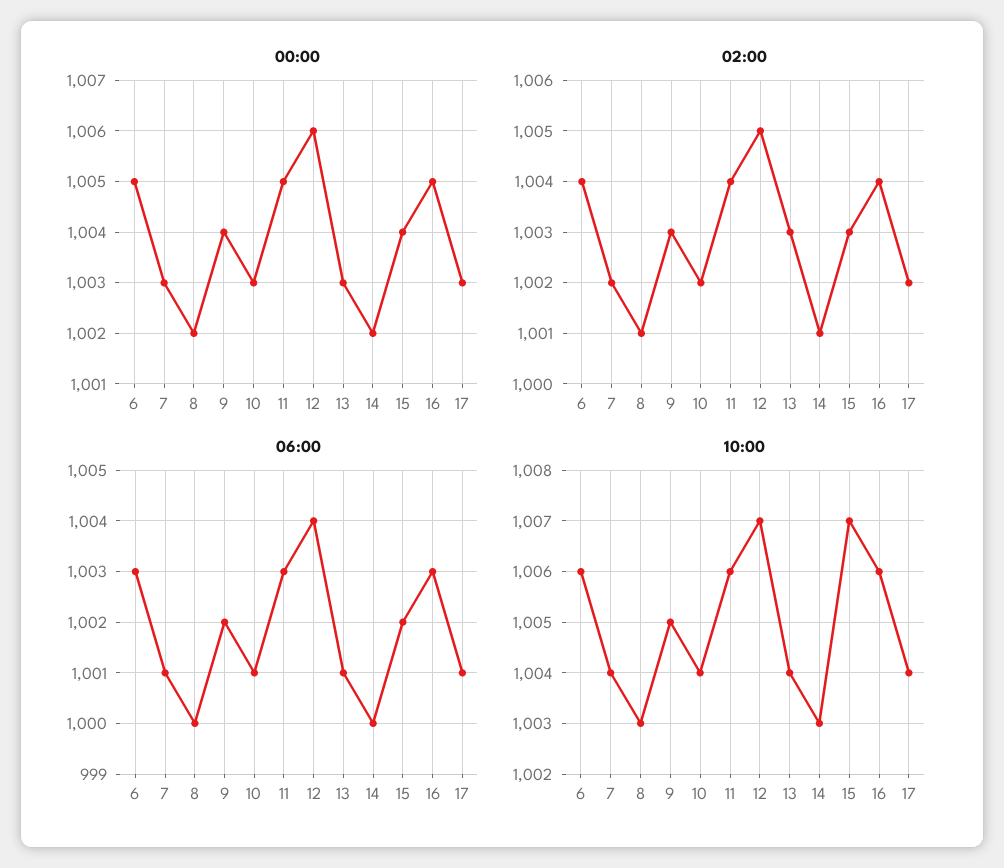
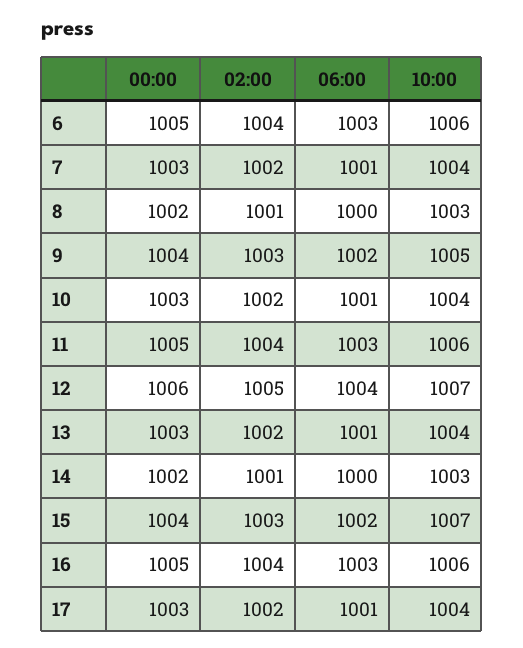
  {
    "00:00": {
      "6": 1005,
      "7": 1003,
      "8": 1002,
      "9": 1004,
      "10": 1003,
      "11": 1005,
      "12": 1006,
      "13": 1003,
      "14": 1002,
      "15": 1004,
      "16": 1005,
      "17": 1003
    },
    "02:00": {
      "6": 1004,
      "7": 1002,
      "8": 1001,
      "9": 1003,
      "10": 1002,
      "11": 1004,
      "12": 1005,
-     "13": 1003,
+     "13": 1002,
      "14": 1001,
      "15": 1003,
      "16": 1004,
      "17": 1002
    },
    "06:00": {
      "6": 1003,
      "7": 1001,
      "8": 1000,
      "9": 1002,
      "10": 1001,
      "11": 1003,
      "12": 1004,
      "13": 1001,
      "14": 1000,
      "15": 1002,
      "16": 1003,
      "17": 1001
    },
    "10:00": {
      "6": 1006,
      "7": 1004,
      "8": 1003,
      "9": 1005,
      "10": 1004,
      "11": 1006,
      "12": 1007,
      "13": 1004,
      "14": 1003,
      "15": 1007,
      "16": 1006,
      "17": 1004
    }
  }

